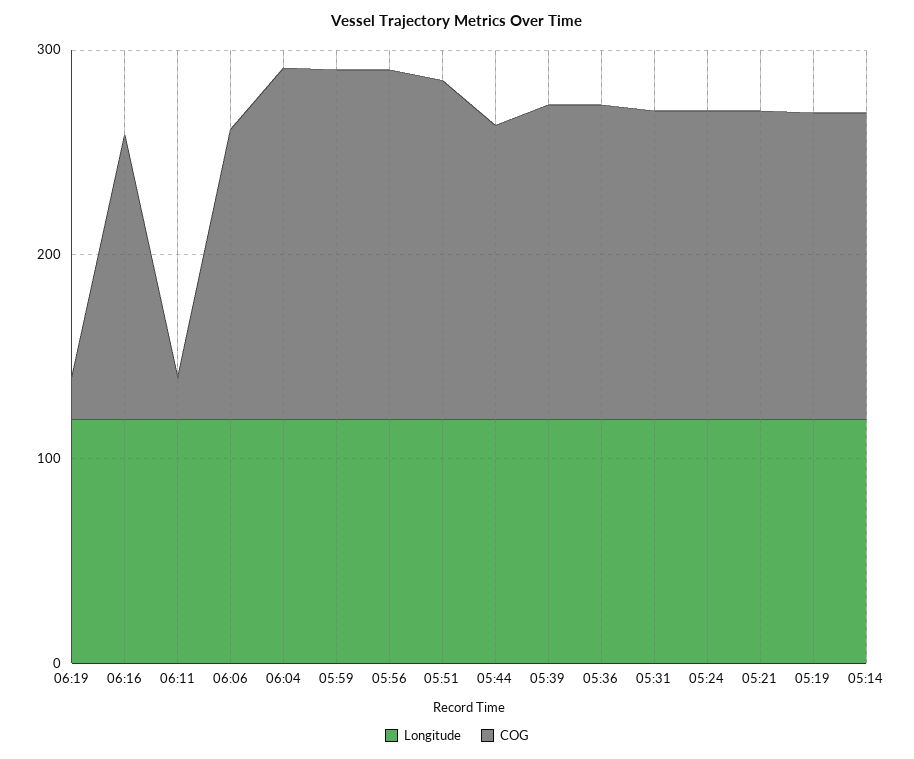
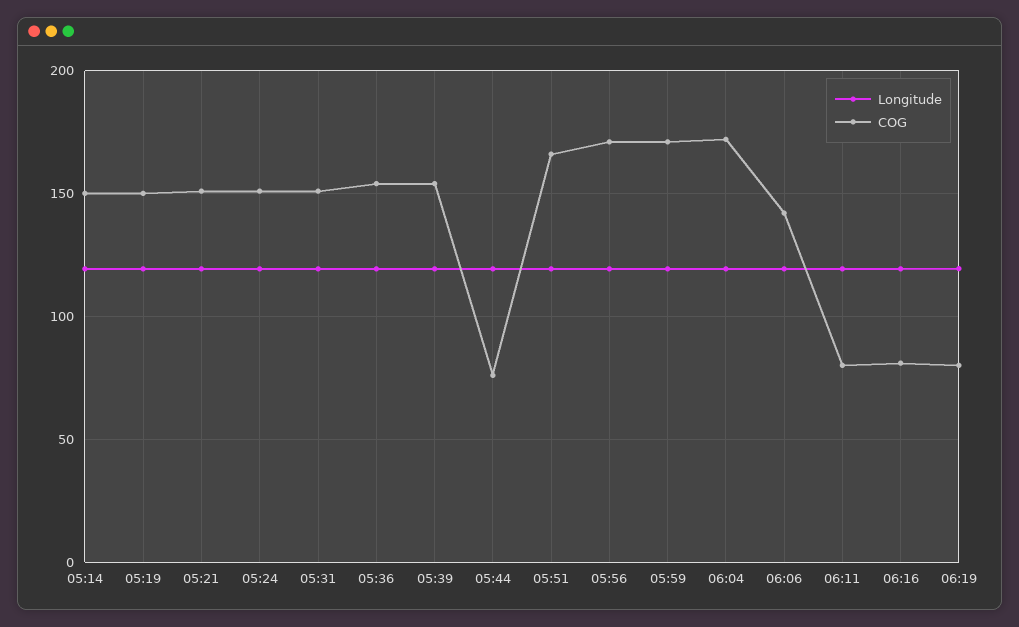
  {
    "Longitude": {
      "06:19": 120,
      "06:16": 120,
      "06:11": 120,
      "06:06": 120,
      "06:04": 120,
      "05:59": 120,
      "05:56": 120,
      "05:51": 120,
      "05:44": 120,
      "05:39": 120,
      "05:36": 120,
      "05:31": 120,
      "05:24": 120,
      "05:21": 120,
      "05:19": 120,
      "05:14": 120
    },
    "COG": {
-     "06:19": 20,
+     "06:19": 80,
-     "06:16": 140,
+     "06:16": 80,
-     "06:11": 20,
+     "06:11": 80,
      "06:06": 140,
      "06:04": 170,
      "05:59": 170,
      "05:56": 170,
      "05:51": 165,
-     "05:44": 140,
+     "05:44": 75,
      "05:39": 155,
      "05:36": 155,
      "05:31": 150,
      "05:24": 150,
      "05:21": 150,
      "05:19": 150,
      "05:14": 150
    }
  }

